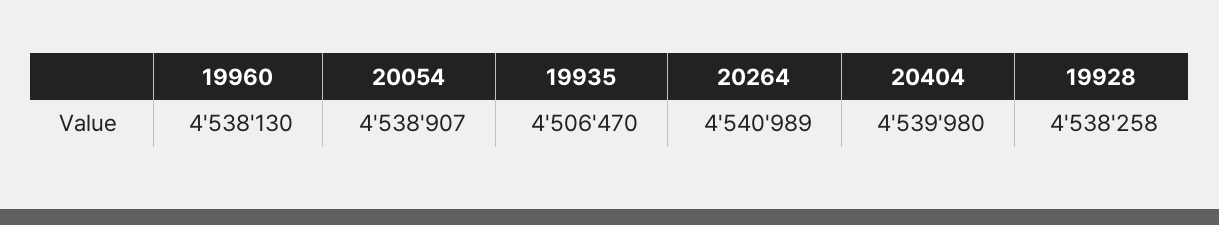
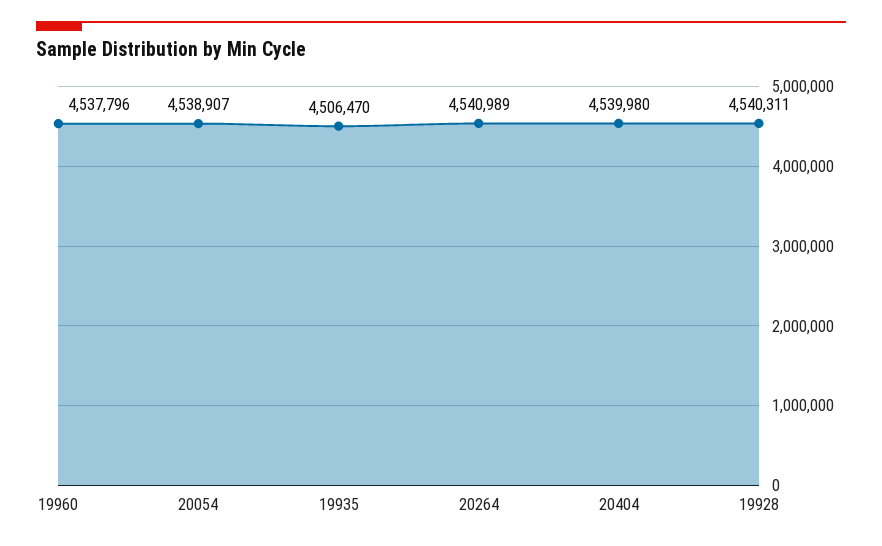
  {
-   "19960": 4538130,
+   "19960": 4537796,
    "20054": 4538907,
    "19935": 4506470,
    "20264": 4540989,
    "20404": 4539980,
-   "19928": 4538258
+   "19928": 4540311
  }

